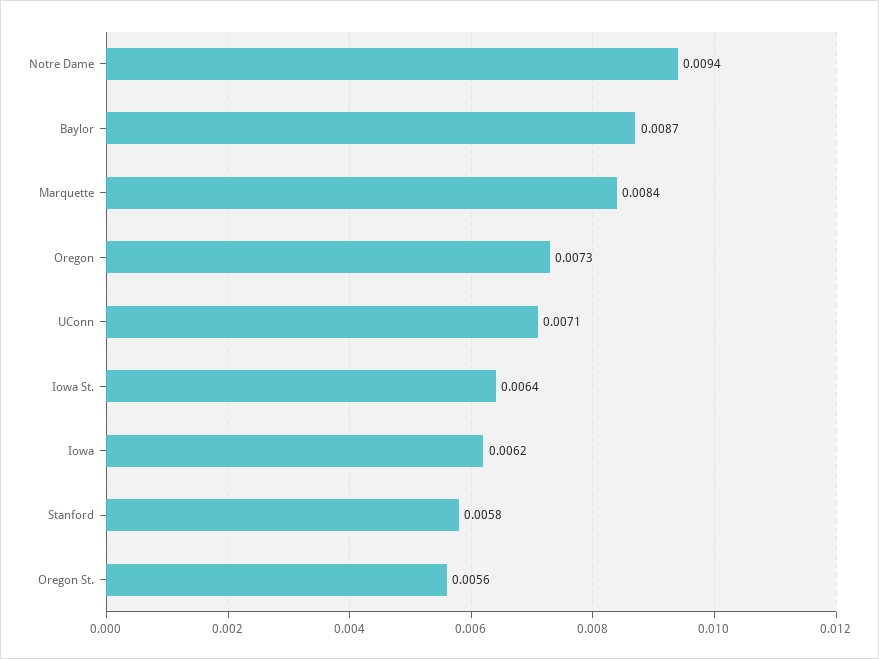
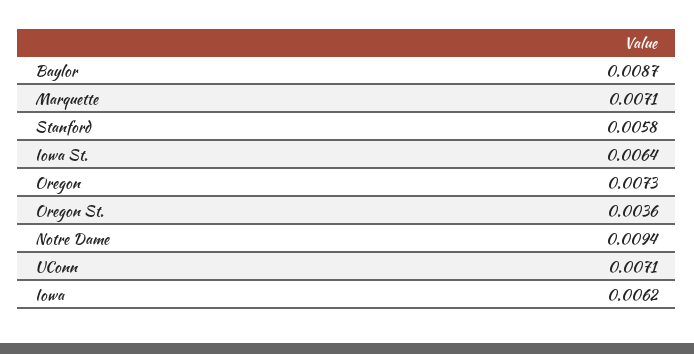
  {
    "Notre Dame": 0.0094,
    "Baylor": 0.0087,
-   "Marquette": 0.0084,
+   "Marquette": 0.0071,
    "Oregon": 0.0073,
    "UConn": 0.0071,
    "Iowa St.": 0.0064,
    "Iowa": 0.0062,
    "Stanford": 0.0058,
-   "Oregon St.": 0.0056
+   "Oregon St.": 0.0036
  }

